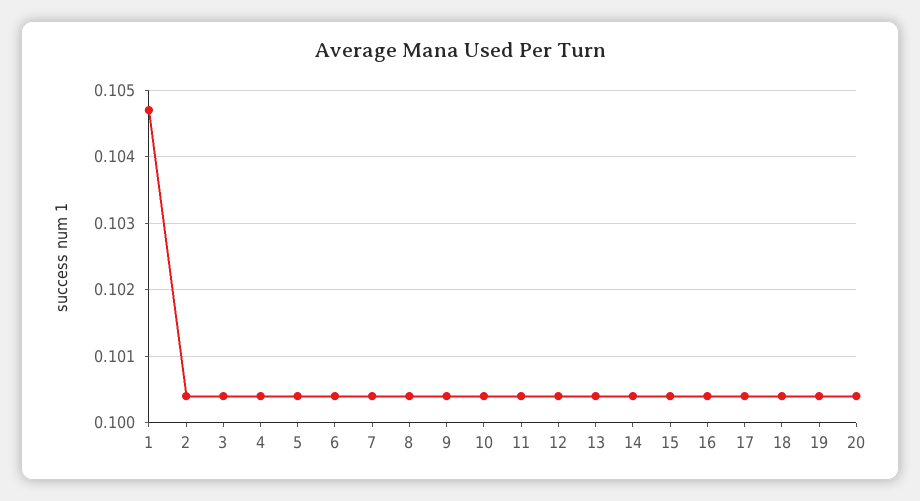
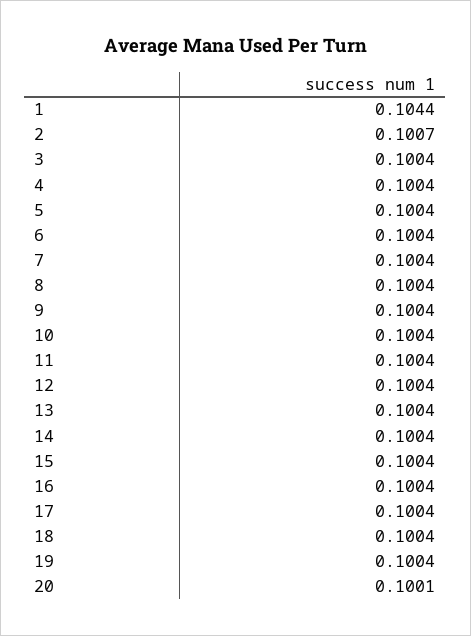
  {
-   "1": 0.1047,
+   "1": 0.1044,
-   "2": 0.1004,
+   "2": 0.1007,
    "3": 0.1004,
    "4": 0.1004,
    "5": 0.1004,
    "6": 0.1004,
    "7": 0.1004,
    "8": 0.1004,
    "9": 0.1004,
    "10": 0.1004,
    "11": 0.1004,
    "12": 0.1004,
    "13": 0.1004,
    "14": 0.1004,
    "15": 0.1004,
    "16": 0.1004,
    "17": 0.1004,
    "18": 0.1004,
    "19": 0.1004,
-   "20": 0.1004
+   "20": 0.1001
  }

